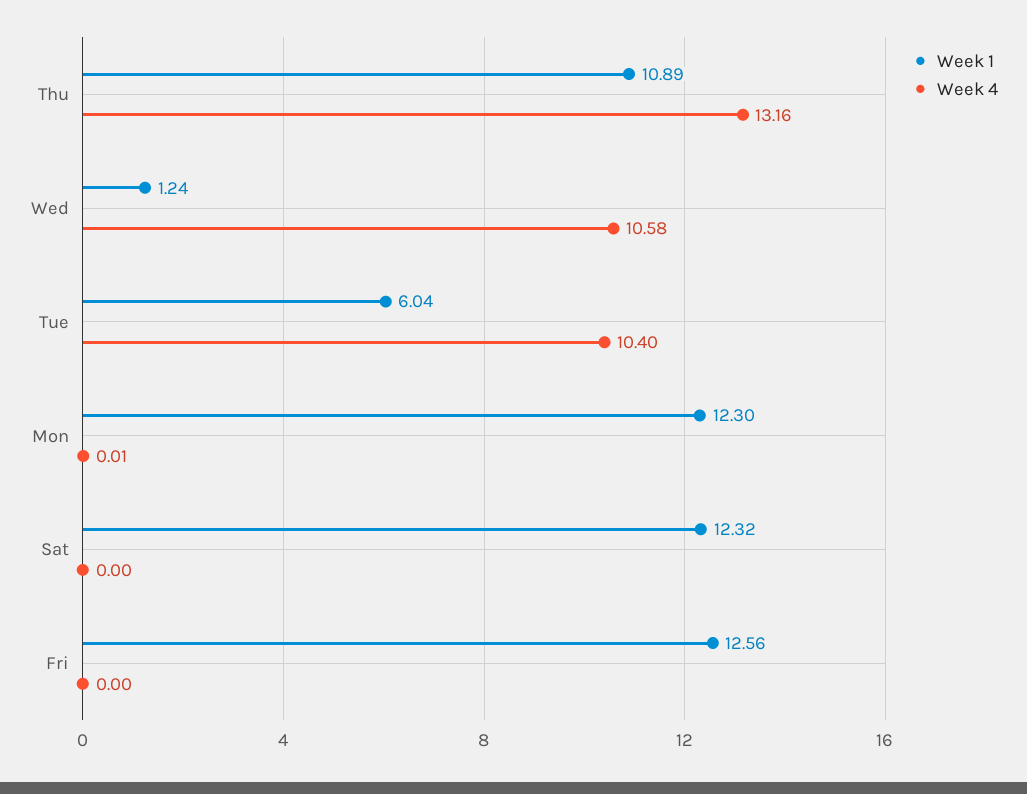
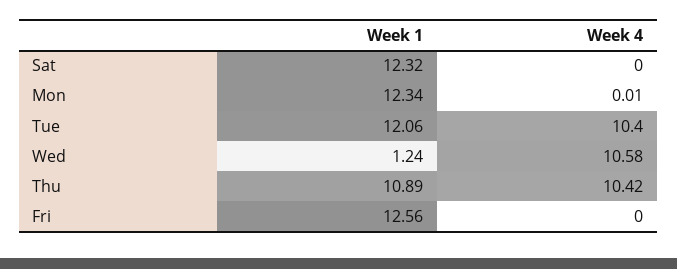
  {
    "Week 1": {
      "Thu": 10.89,
      "Wed": 1.24,
-     "Tue": 6.04,
+     "Tue": 12.06,
-     "Mon": 12.3,
+     "Mon": 12.34,
      "Sat": 12.32,
      "Fri": 12.56
    },
    "Week 4": {
-     "Thu": 13.16,
+     "Thu": 10.42,
      "Wed": 10.58,
      "Tue": 10.4,
      "Mon": 0.01,
      "Sat": 0,
      "Fri": 0
    }
  }

